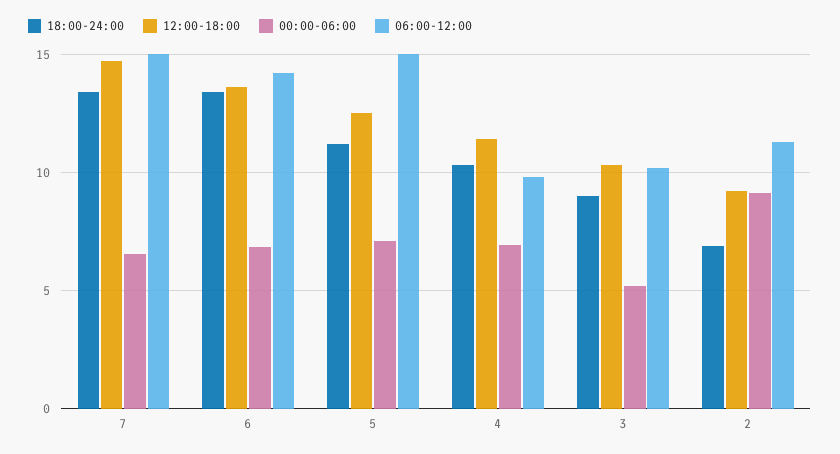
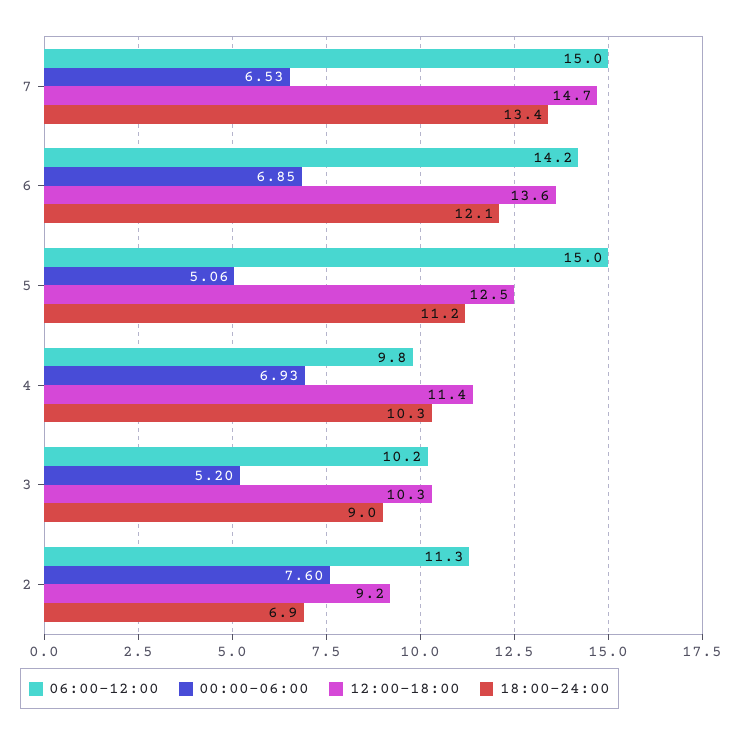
  {
    "18:00-24:00": {
      "7": 13.4,
-     "6": 13.5,
+     "6": 12.1,
      "5": 11.2,
      "4": 10.3,
      "3": 9,
      "2": 6.9
    },
    "12:00-18:00": {
      "7": 14.7,
      "6": 13.6,
      "5": 12.5,
      "4": 11.4,
      "3": 10.3,
      "2": 9.2
    },
    "00:00-06:00": {
      "7": 6.53,
      "6": 6.85,
-     "5": 7,
+     "5": 5.06,
      "4": 6.93,
      "3": 5.2,
-     "2": 9
+     "2": 7.6
    },
    "06:00-12:00": {
      "7": 15,
      "6": 14.2,
      "5": 15,
      "4": 9.8,
      "3": 10.2,
      "2": 11.3
    }
  }

